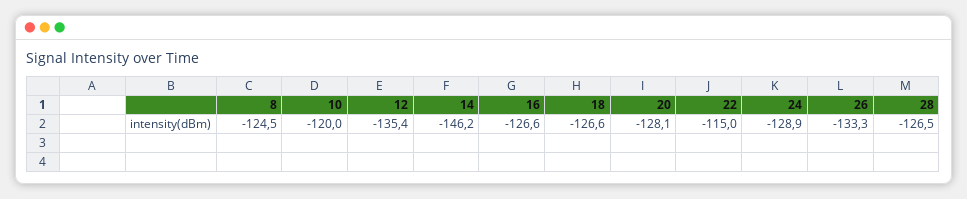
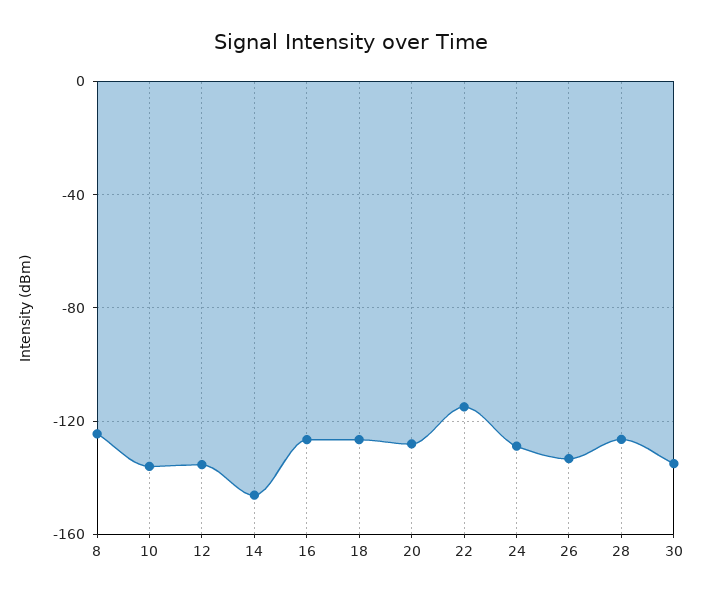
  {
    "8": -124.5,
-   "10": -120,
+   "10": -135,
    "12": -135.4,
    "14": -146.2,
    "16": -126.6,
    "18": -126.6,
    "20": -128.1,
    "22": -115,
    "24": -128.9,
    "26": -133.3,
-   "28": -126.5
+   "28": -126.5,
+   "30": -135
  }

